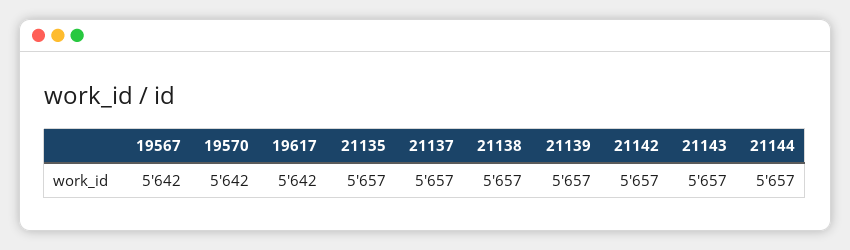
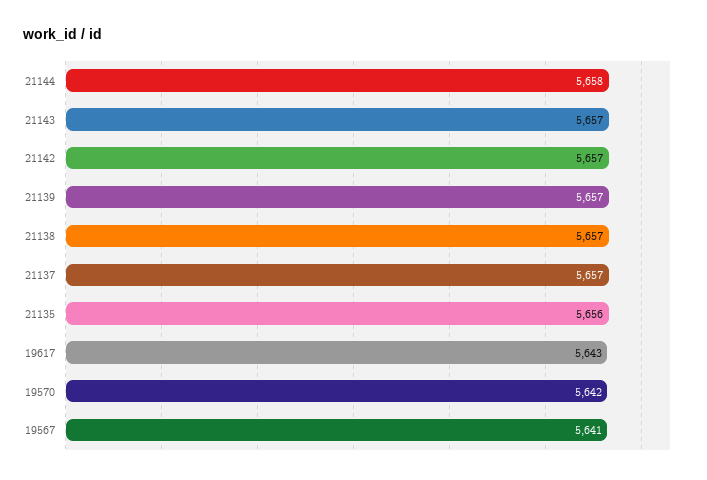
  {
-   "19567": 5642,
+   "19567": 5641,
    "19570": 5642,
-   "19617": 5642,
+   "19617": 5643,
-   "21135": 5657,
+   "21135": 5656,
    "21137": 5657,
    "21138": 5657,
    "21139": 5657,
    "21142": 5657,
    "21143": 5657,
-   "21144": 5657
+   "21144": 5658
  }

